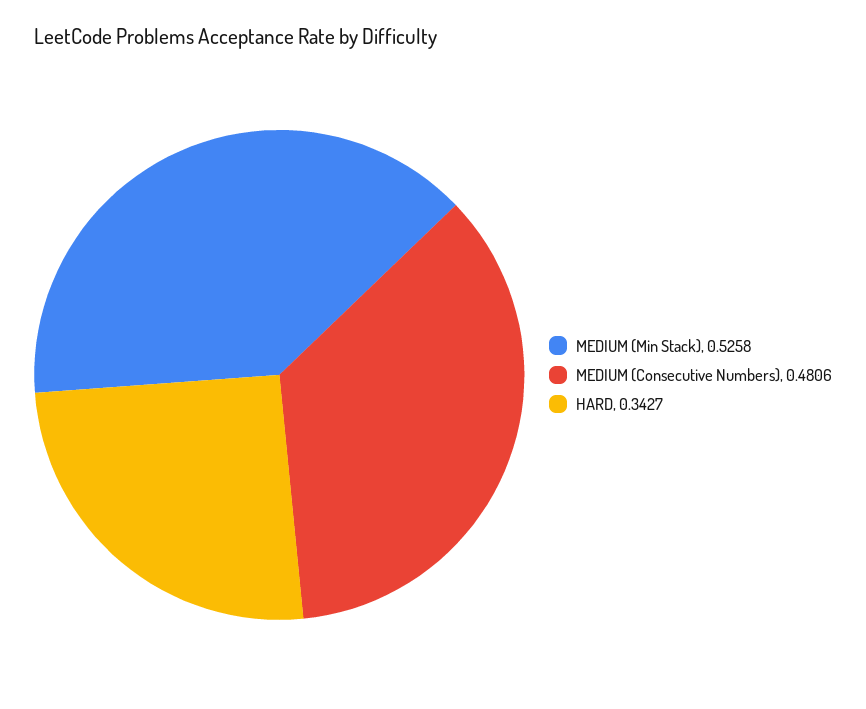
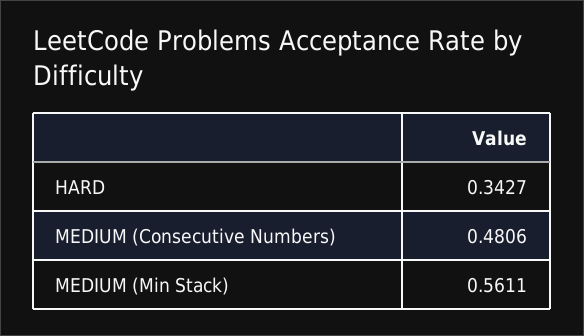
  {
-   "MEDIUM (Min Stack)": 0.5258,
+   "MEDIUM (Min Stack)": 0.5611,
    "MEDIUM (Consecutive Numbers)": 0.4806,
    "HARD": 0.3427
  }

